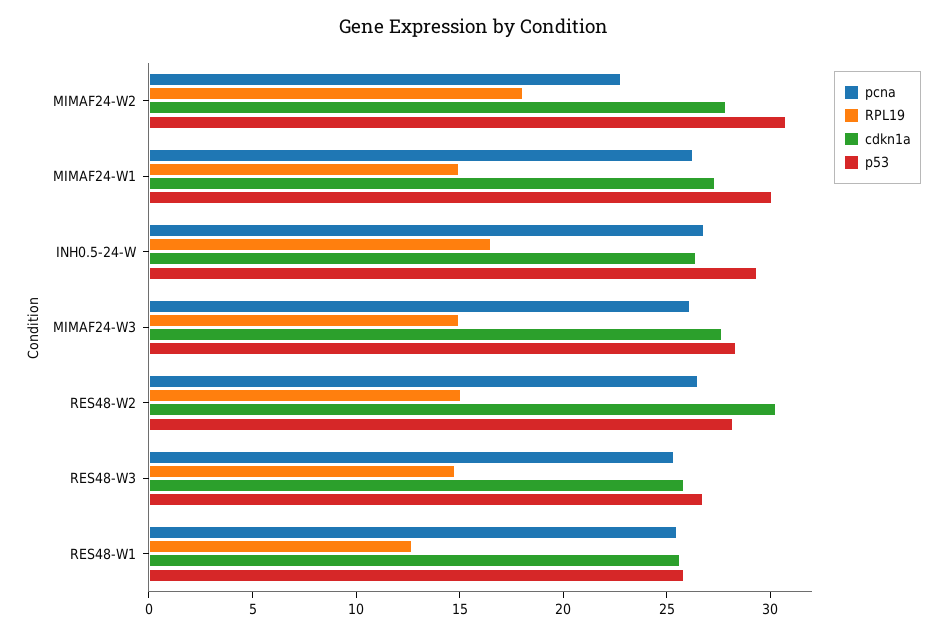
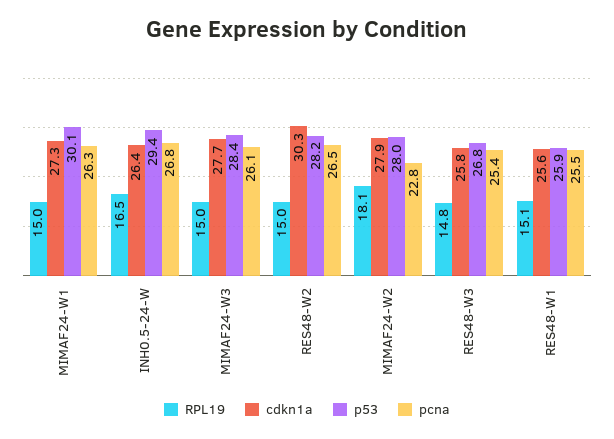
  {
    "pcna": {
      "MIMAF24-W2": 22.8,
      "MIMAF24-W1": 26.3,
      "INH0.5-24-W": 26.8,
      "MIMAF24-W3": 26.1,
      "RES48-W2": 26.5,
      "RES48-W3": 25.4,
      "RES48-W1": 25.5
    },
    "RPL19": {
      "MIMAF24-W2": 18.1,
      "MIMAF24-W1": 15,
      "INH0.5-24-W": 16.5,
      "MIMAF24-W3": 15,
      "RES48-W2": 15,
      "RES48-W3": 14.8,
-     "RES48-W1": 13
+     "RES48-W1": 15.1
    },
    "cdkn1a": {
      "MIMAF24-W2": 27.9,
      "MIMAF24-W1": 27.3,
      "INH0.5-24-W": 26.4,
      "MIMAF24-W3": 27.7,
      "RES48-W2": 30.3,
      "RES48-W3": 25.8,
      "RES48-W1": 25.6
    },
    "p53": {
-     "MIMAF24-W2": 31,
+     "MIMAF24-W2": 28,
      "MIMAF24-W1": 30.1,
      "INH0.5-24-W": 29.4,
      "MIMAF24-W3": 28.4,
      "RES48-W2": 28.2,
      "RES48-W3": 26.8,
      "RES48-W1": 25.9
    }
  }

